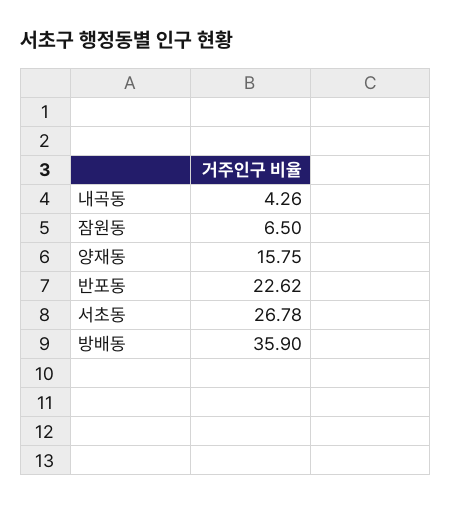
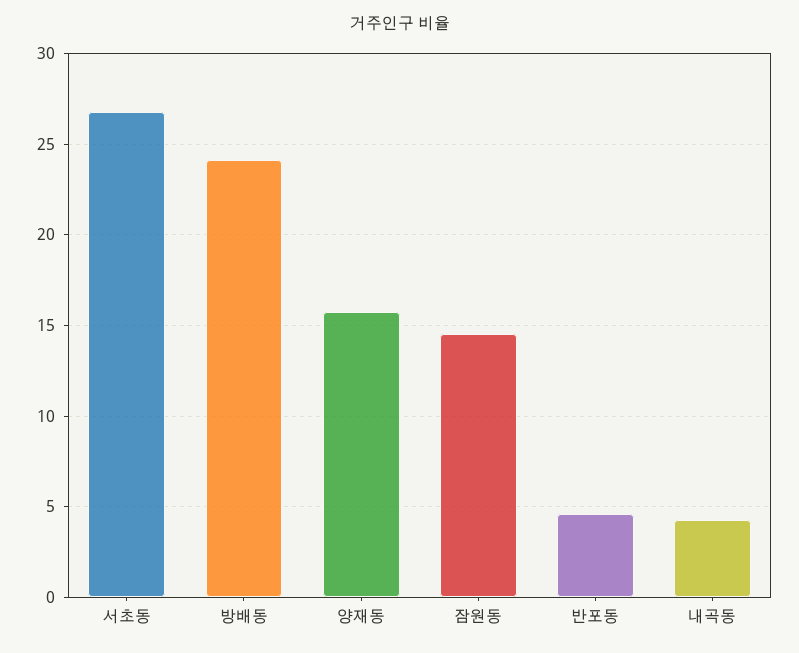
  {
    "내곡동": 4.26,
-   "잠원동": 6.5,
+   "잠원동": 14.5,
    "양재동": 15.75,
-   "반포동": 22.62,
+   "반포동": 4.5,
    "서초동": 26.78,
-   "방배동": 35.9
+   "방배동": 24
  }

